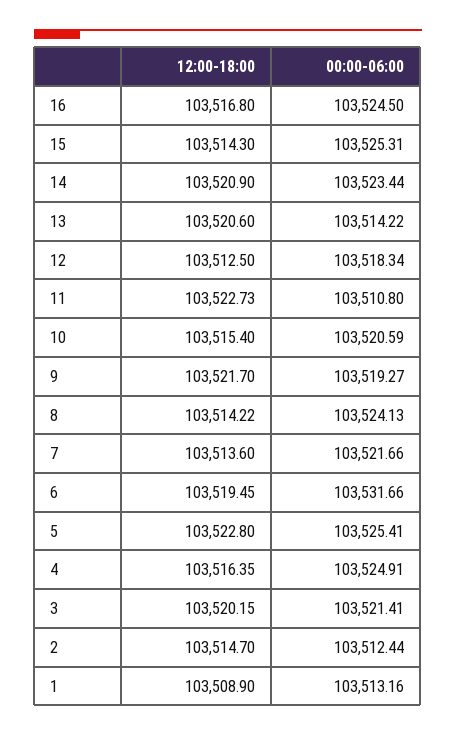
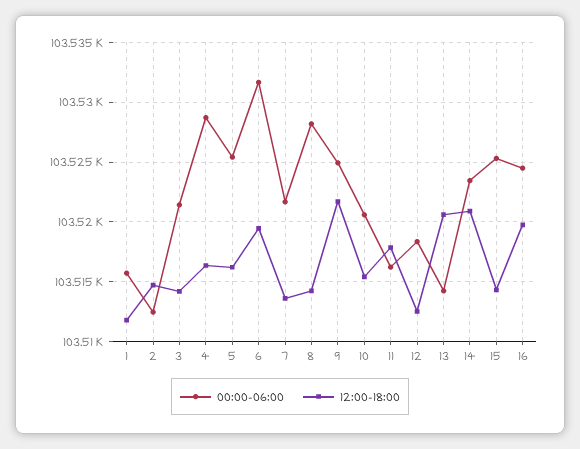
  {
    "12:00-18:00": {
-     "16": 103516.8,
+     "16": 103520,
      "15": 103514.3,
      "14": 103520.9,
      "13": 103520.6,
      "12": 103512.5,
-     "11": 103522.73,
+     "11": 103518,
      "10": 103515.4,
      "9": 103521.7,
      "8": 103514.22,
      "7": 103513.6,
      "6": 103519.45,
-     "5": 103522.8,
+     "5": 103516,
      "4": 103516.35,
-     "3": 103520.15,
+     "3": 103514,
      "2": 103514.7,
-     "1": 103508.9
+     "1": 103512
    },
    "00:00-06:00": {
      "16": 103524.5,
      "15": 103525.31,
      "14": 103523.44,
      "13": 103514.22,
      "12": 103518.34,
-     "11": 103510.8,
+     "11": 103516,
      "10": 103520.59,
-     "9": 103519.27,
+     "9": 103525,
-     "8": 103524.13,
+     "8": 103528,
      "7": 103521.66,
      "6": 103531.66,
      "5": 103525.41,
-     "4": 103524.91,
+     "4": 103529,
      "3": 103521.41,
      "2": 103512.44,
-     "1": 103513.16
+     "1": 103516
    }
  }

